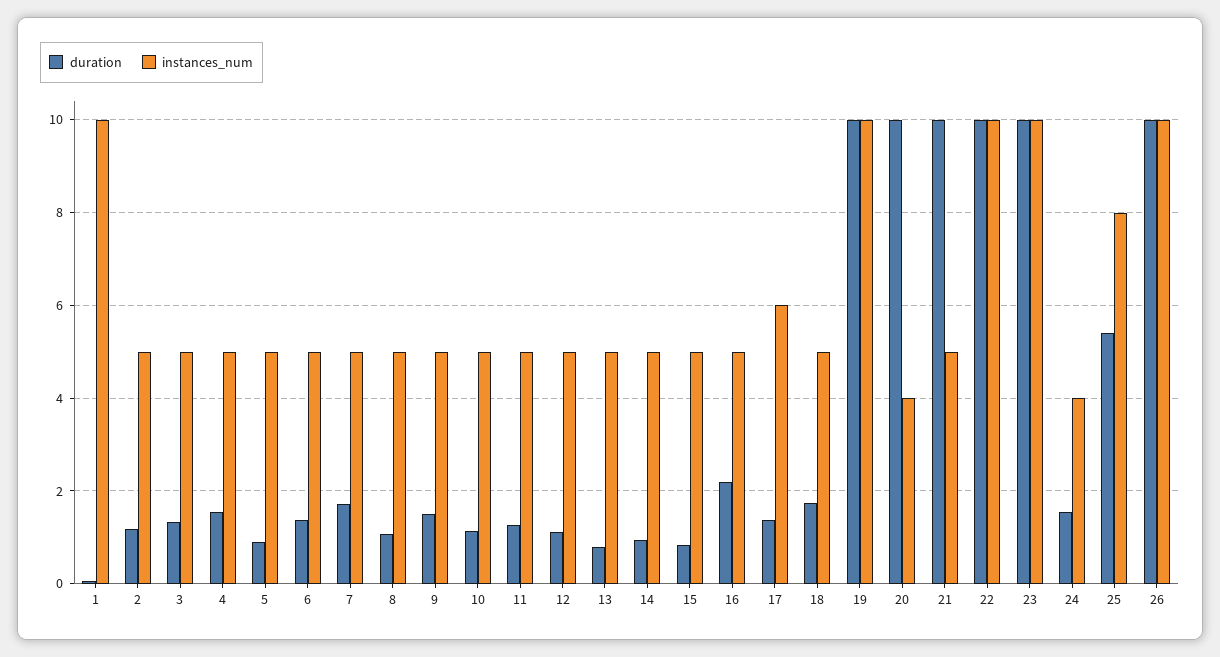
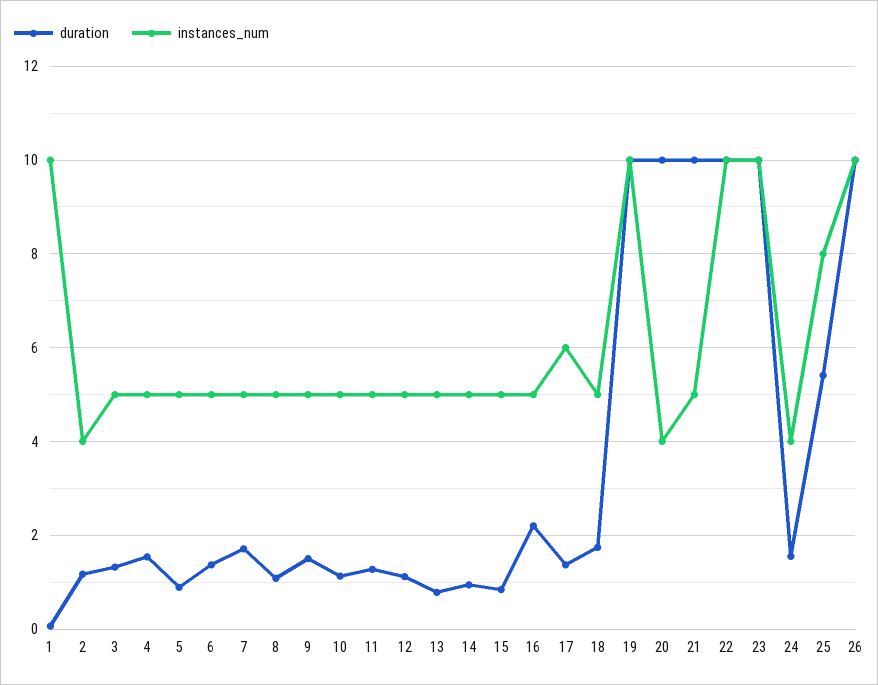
  {
    "duration": {
      "1": 0,
      "2": 1.2,
      "3": 1.4,
      "4": 1.6,
      "5": 0.8,
      "6": 1.4,
      "7": 1.8,
      "8": 1,
      "9": 1.6,
      "10": 1.2,
      "11": 1.2,
      "12": 1.2,
      "13": 0.8,
      "14": 1,
      "15": 0.8,
      "16": 2.2,
      "17": 1.4,
      "18": 1.8,
      "19": 10,
      "20": 10,
      "21": 10,
      "22": 10,
      "23": 10,
      "24": 1.6,
      "25": 5.4,
      "26": 10
    },
    "instances_num": {
      "1": 10,
-     "2": 5,
+     "2": 4,
      "3": 5,
      "4": 5,
      "5": 5,
      "6": 5,
      "7": 5,
      "8": 5,
      "9": 5,
      "10": 5,
      "11": 5,
      "12": 5,
      "13": 5,
      "14": 5,
      "15": 5,
      "16": 5,
      "17": 6,
      "18": 5,
      "19": 10,
      "20": 4,
      "21": 5,
      "22": 10,
      "23": 10,
      "24": 4,
      "25": 8,
      "26": 10
    }
  }

